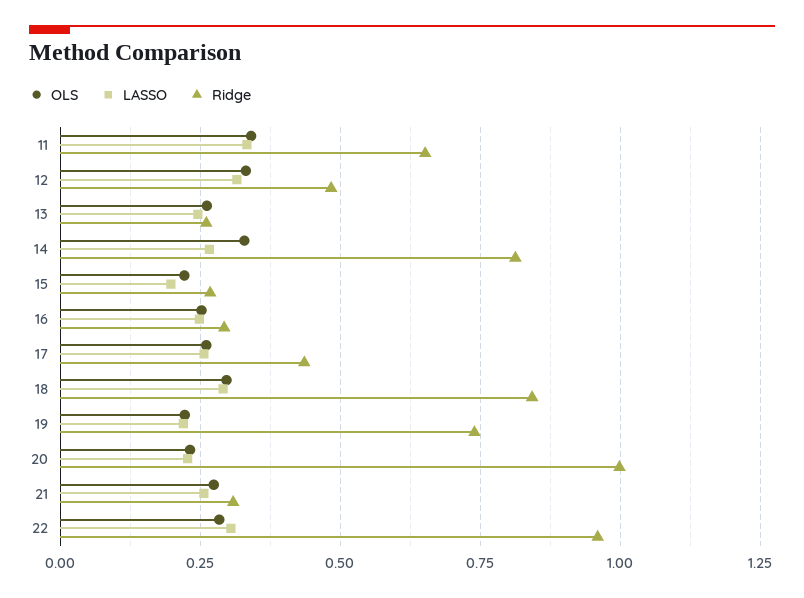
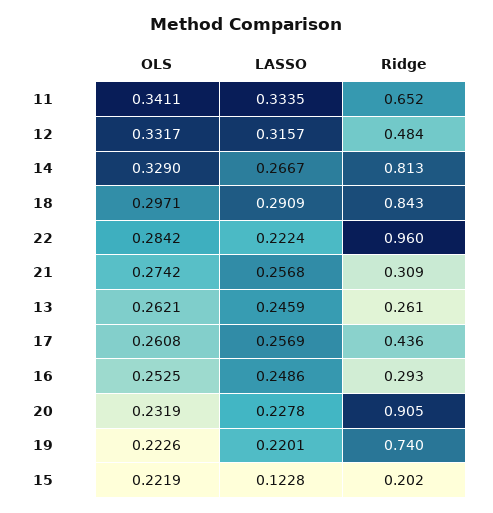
  {
    "OLS": {
      "11": 0.3411,
      "12": 0.3317,
      "13": 0.2621,
      "14": 0.329,
      "15": 0.2219,
      "16": 0.2525,
      "17": 0.2608,
      "18": 0.2971,
      "19": 0.2226,
      "20": 0.2319,
      "21": 0.2742,
      "22": 0.2842
    },
    "LASSO": {
      "11": 0.3335,
      "12": 0.3157,
      "13": 0.2459,
      "14": 0.2667,
-     "15": 0.2,
+     "15": 0.1228,
      "16": 0.2486,
      "17": 0.2569,
      "18": 0.2909,
      "19": 0.2201,
      "20": 0.2278,
      "21": 0.2568,
-     "22": 0.3
+     "22": 0.2224
    },
    "Ridge": {
      "11": 0.652,
      "12": 0.484,
      "13": 0.261,
      "14": 0.813,
-     "15": 0.275,
+     "15": 0.202,
      "16": 0.293,
      "17": 0.436,
      "18": 0.843,
      "19": 0.74,
-     "20": 1,
+     "20": 0.905,
      "21": 0.309,
      "22": 0.96
    }
  }

